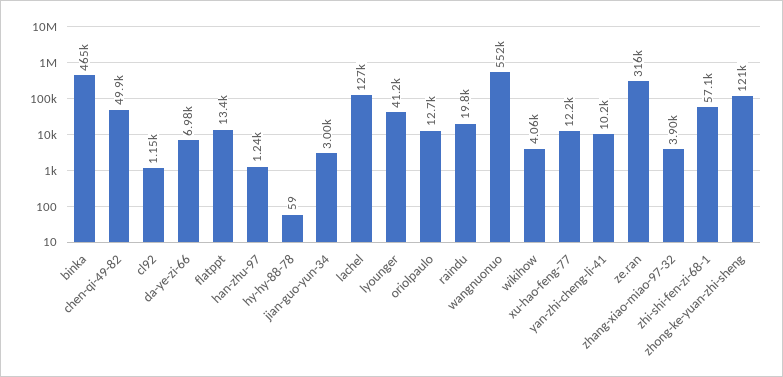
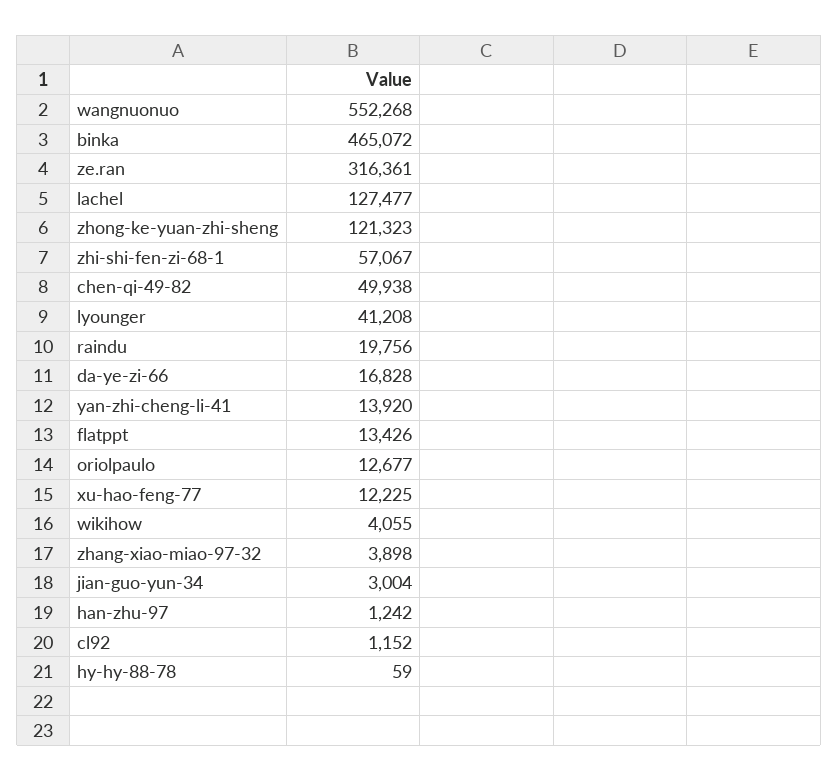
  {
    "binka": 465072,
    "chen-qi-49-82": 49938,
    "cl92": 1152,
-   "da-ye-zi-66": 6980,
+   "da-ye-zi-66": 16828,
    "flatppt": 13426,
    "han-zhu-97": 1242,
    "hy-hy-88-78": 59,
    "jian-guo-yun-34": 3004,
    "lachel": 127477,
    "lyounger": 41208,
    "oriolpaulo": 12677,
    "raindu": 19756,
    "wangnuonuo": 552268,
    "wikihow": 4055,
    "xu-hao-feng-77": 12225,
-   "yan-zhi-cheng-li-41": 10200,
+   "yan-zhi-cheng-li-41": 13920,
    "ze.ran": 316361,
    "zhang-xiao-miao-97-32": 3898,
    "zhi-shi-fen-zi-68-1": 57067,
    "zhong-ke-yuan-zhi-sheng": 121323
  }

